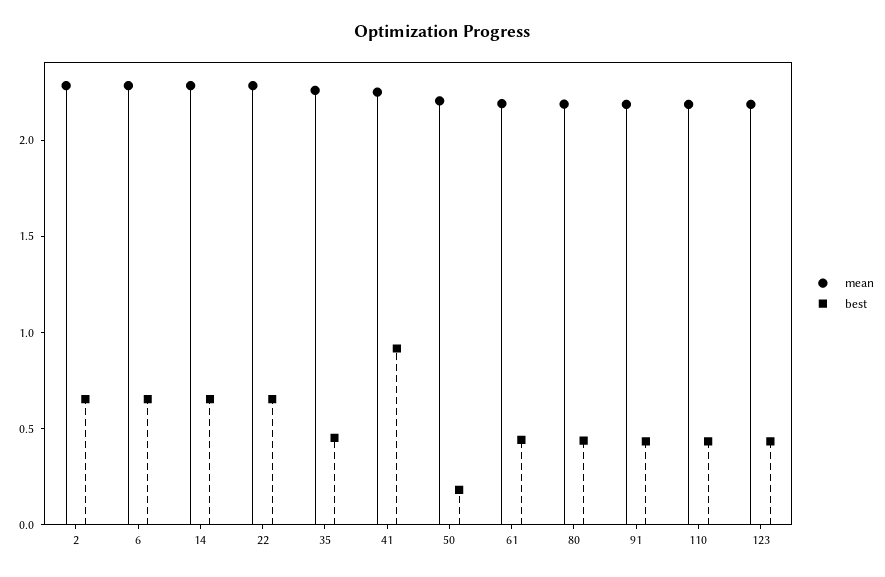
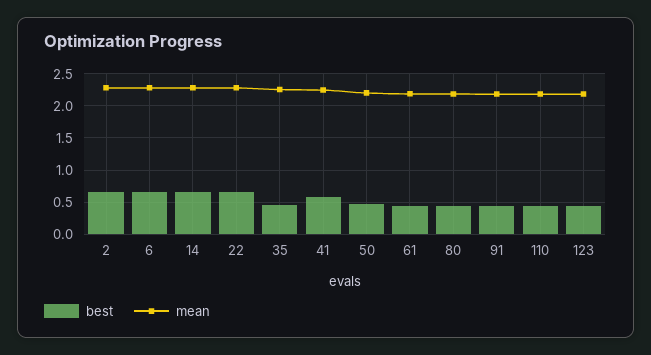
  {
    "mean": {
      "2": 2.3,
      "6": 2.3,
      "14": 2.3,
      "22": 2.3,
      "35": 2.3,
      "41": 2.2,
      "50": 2.2,
      "61": 2.2,
      "80": 2.2,
      "91": 2.2,
      "110": 2.2,
      "123": 2.2
    },
    "best": {
      "2": 0.7,
      "6": 0.7,
      "14": 0.7,
      "22": 0.7,
      "35": 0.5,
-     "41": 0.9,
+     "41": 0.6,
-     "50": 0.2,
+     "50": 0.5,
      "61": 0.4,
      "80": 0.4,
      "91": 0.4,
      "110": 0.4,
      "123": 0.4
    }
  }

